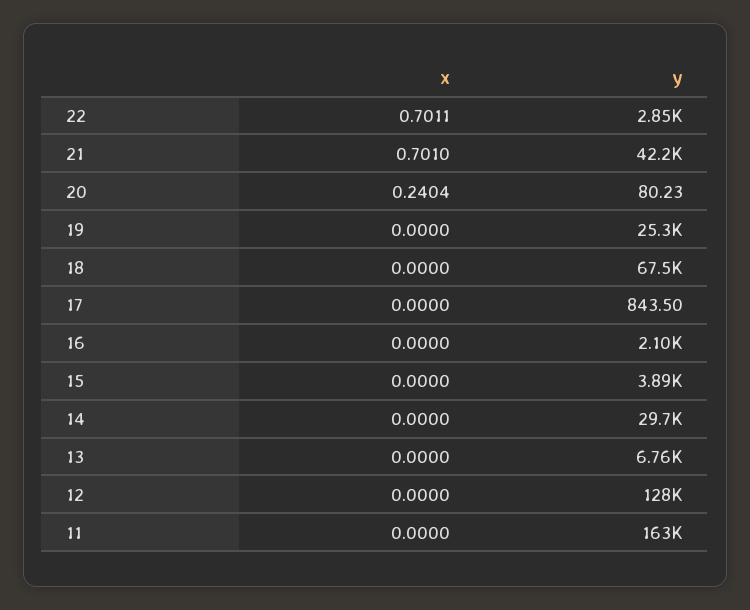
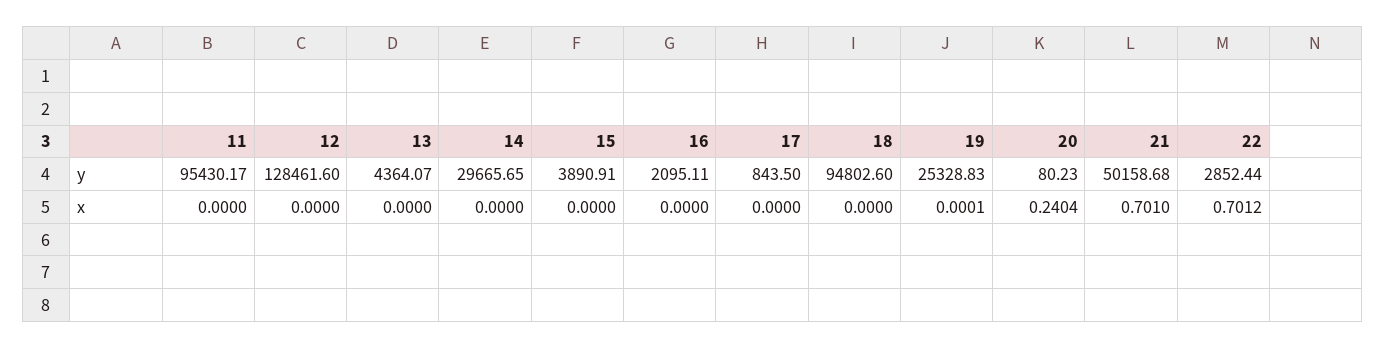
  {
    "x": {
-     "22": 0.7011,
+     "22": 0.7012,
      "21": 0.701,
      "20": 0.2404,
-     "19": 0,
+     "19": 0.0001,
      "18": 0,
      "17": 0,
      "16": 0,
      "15": 0,
      "14": 0,
      "13": 0,
      "12": 0,
      "11": 0
    },
    "y": {
      "22": 2852.44,
-     "21": 42200,
+     "21": 50158.68,
      "20": 80.23,
      "19": 25328.83,
-     "18": 67500,
+     "18": 94802.6,
      "17": 843.5,
      "16": 2095.11,
      "15": 3890.91,
      "14": 29665.65,
-     "13": 6760,
+     "13": 4364.07,
      "12": 128461.6,
-     "11": 163000
+     "11": 95430.17
    }
  }

